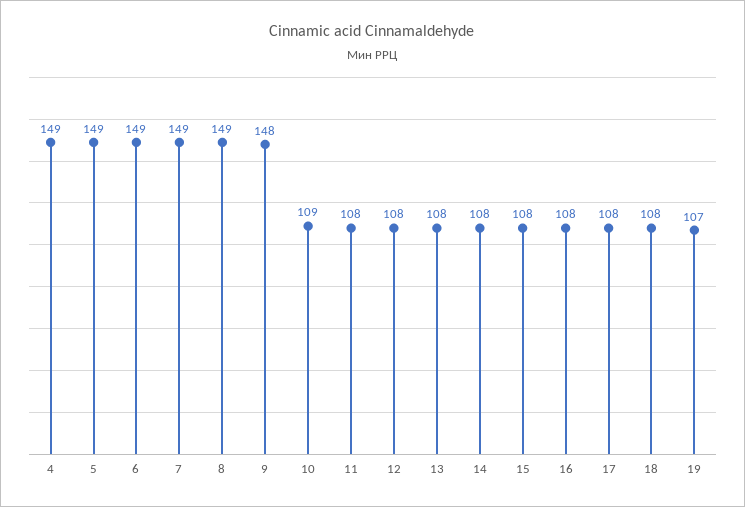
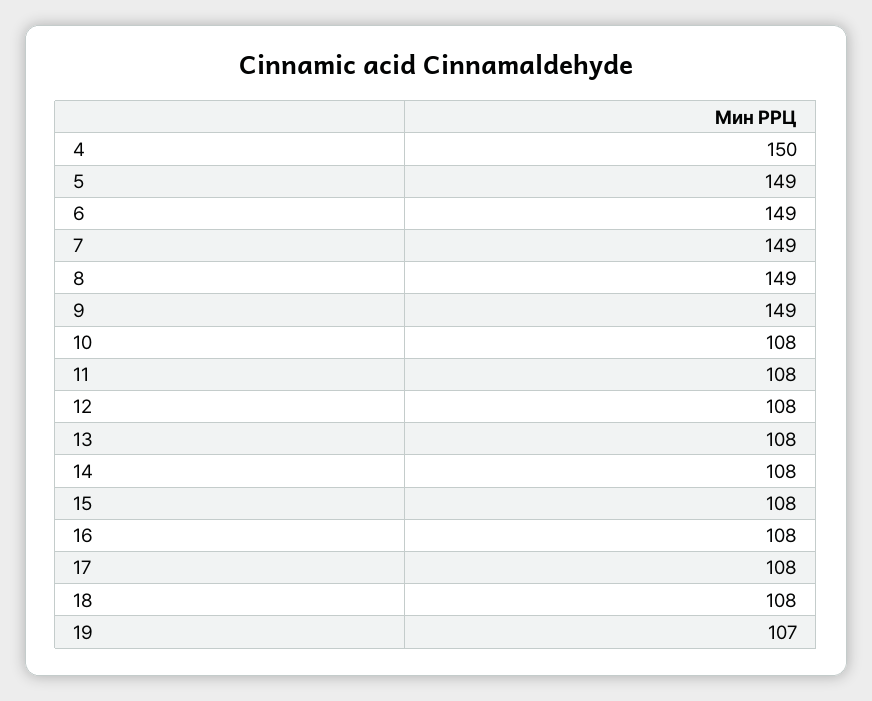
  {
-   "4": 149,
+   "4": 150,
    "5": 149,
    "6": 149,
    "7": 149,
    "8": 149,
-   "9": 148,
+   "9": 149,
-   "10": 109,
+   "10": 108,
    "11": 108,
    "12": 108,
    "13": 108,
    "14": 108,
    "15": 108,
    "16": 108,
    "17": 108,
    "18": 108,
    "19": 107
  }

